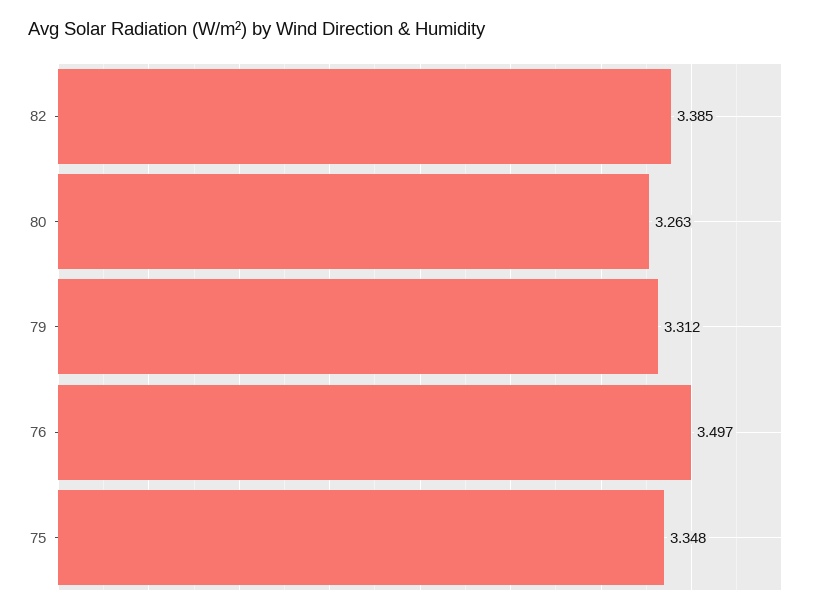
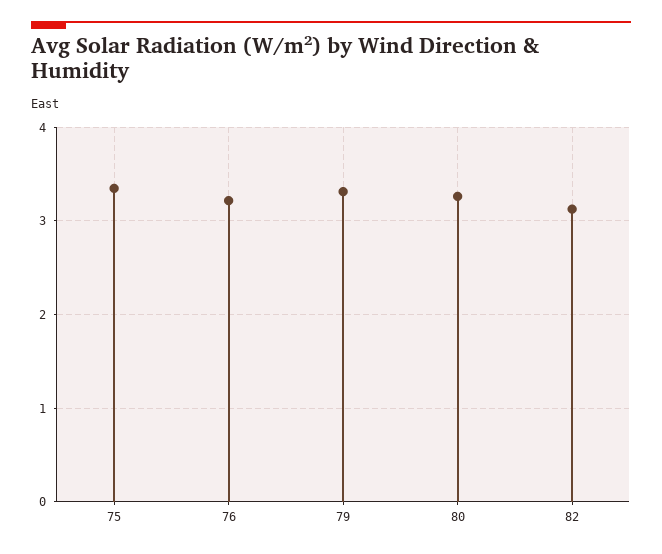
  {
-   "82": 3.385,
+   "82": 3.1,
    "80": 3.263,
    "79": 3.312,
-   "76": 3.497,
+   "76": 3.2,
    "75": 3.348
  }

